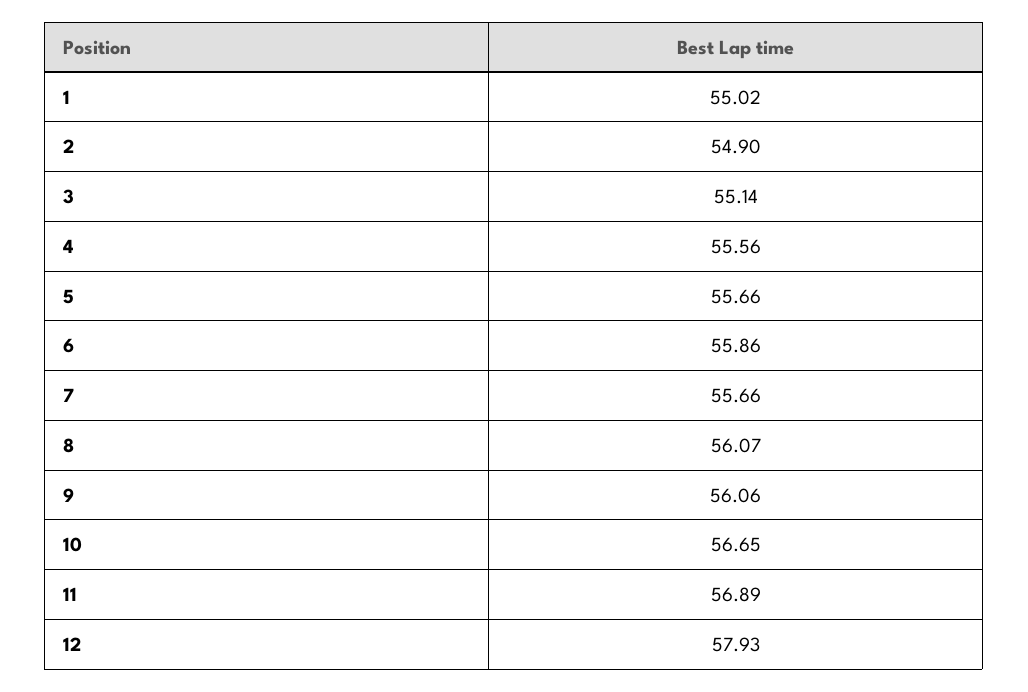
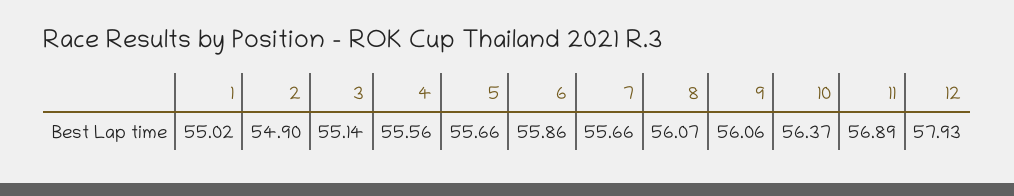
  {
    "1": 55.02,
    "2": 54.9,
    "3": 55.14,
    "4": 55.56,
    "5": 55.66,
    "6": 55.86,
    "7": 55.66,
    "8": 56.07,
    "9": 56.06,
-   "10": 56.65,
+   "10": 56.37,
    "11": 56.89,
    "12": 57.93
  }

